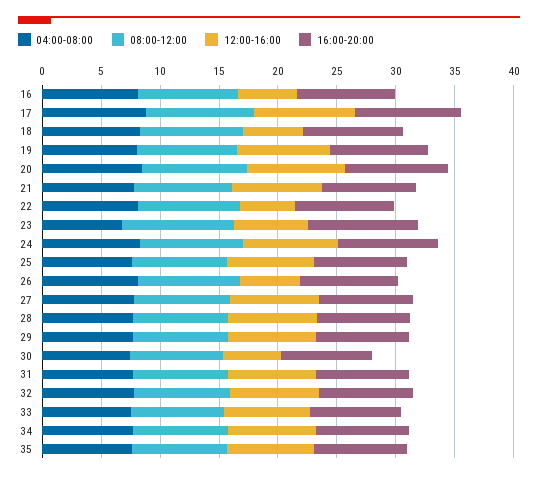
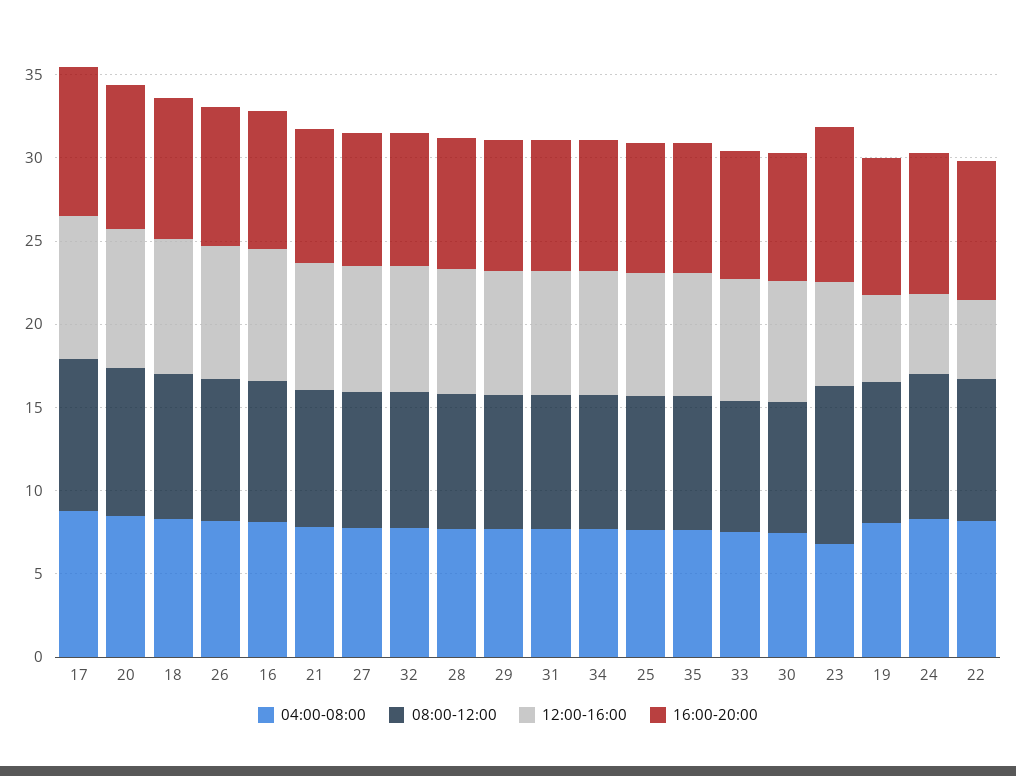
  {
    "04:00-08:00": {
      "16": 8,
      "17": 9,
      "18": 8,
      "19": 8,
      "20": 9,
      "21": 8,
      "22": 8,
      "23": 7,
      "24": 8,
      "25": 8,
      "26": 8,
      "27": 8,
      "28": 8,
      "29": 8,
      "30": 7,
      "31": 8,
      "32": 8,
      "33": 8,
      "34": 8,
      "35": 8
    },
    "08:00-12:00": {
      "16": 9,
      "17": 9,
      "18": 9,
      "19": 8,
      "20": 9,
      "21": 8,
      "22": 9,
      "23": 10,
      "24": 9,
      "25": 8,
      "26": 9,
      "27": 8,
      "28": 8,
      "29": 8,
      "30": 8,
      "31": 8,
      "32": 8,
      "33": 8,
      "34": 8,
      "35": 8
    },
    "12:00-16:00": {
-     "16": 5,
+     "16": 8,
      "17": 9,
-     "18": 5,
+     "18": 8,
-     "19": 8,
+     "19": 5,
      "20": 8,
      "21": 8,
      "22": 5,
      "23": 6,
-     "24": 8,
+     "24": 5,
      "25": 7,
-     "26": 5,
+     "26": 8,
      "27": 8,
      "28": 8,
      "29": 7,
-     "30": 5,
+     "30": 7,
      "31": 7,
      "32": 8,
      "33": 7,
      "34": 7,
      "35": 7
    },
    "16:00-20:00": {
      "16": 8,
      "17": 9,
      "18": 9,
      "19": 8,
      "20": 9,
      "21": 8,
      "22": 8,
      "23": 9,
      "24": 9,
      "25": 8,
      "26": 8,
      "27": 8,
      "28": 8,
      "29": 8,
      "30": 8,
      "31": 8,
      "32": 8,
      "33": 8,
      "34": 8,
      "35": 8
    }
  }

